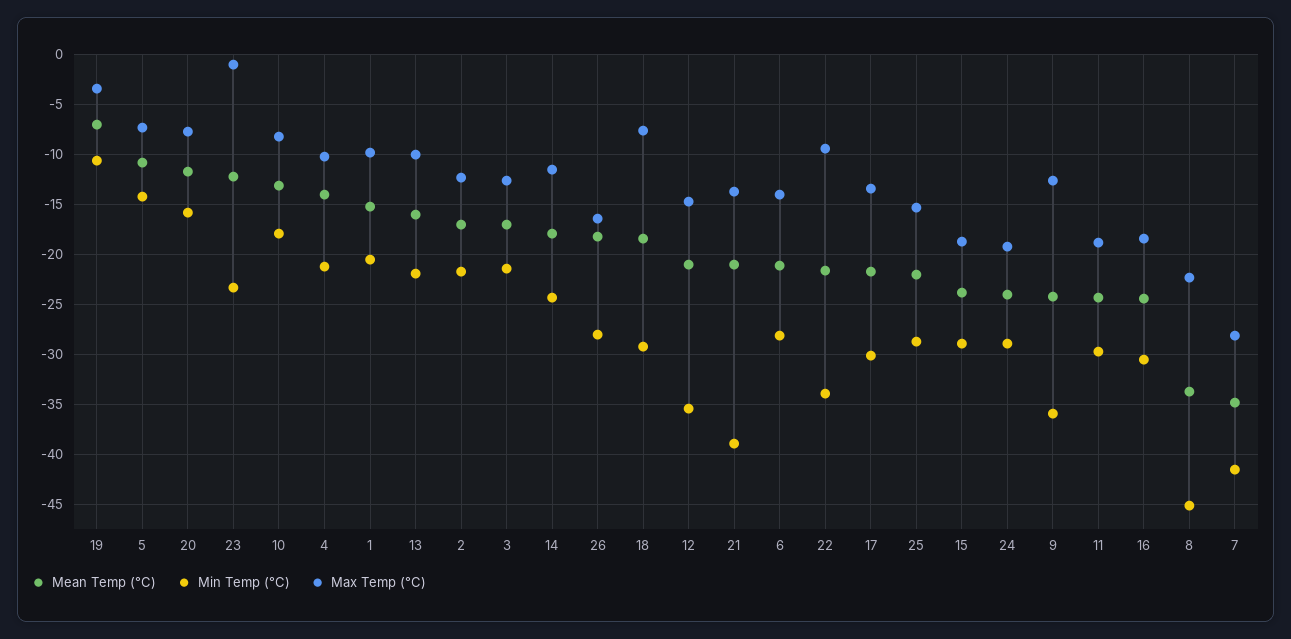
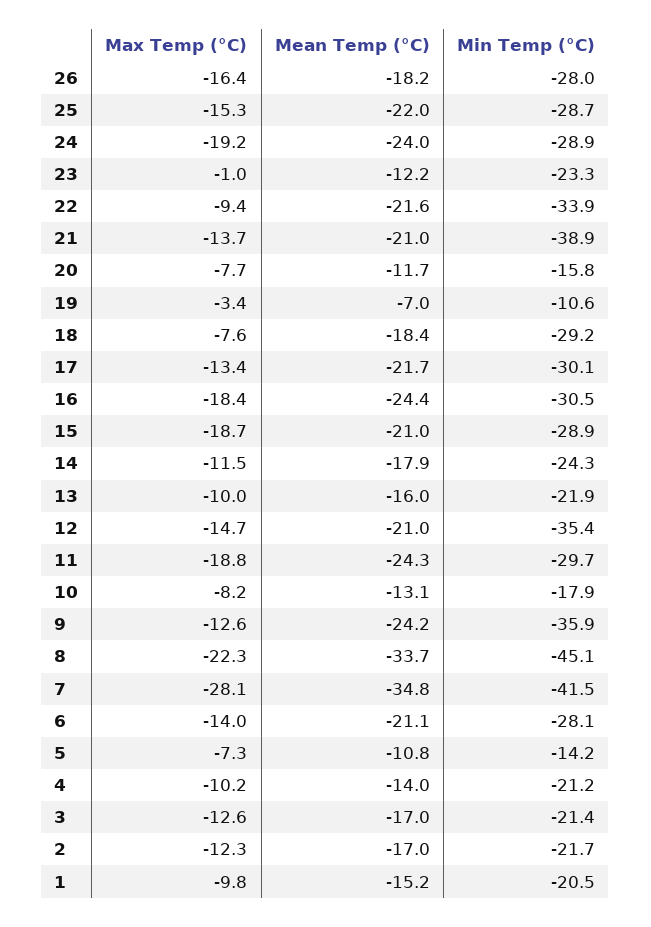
  {
    "Mean Temp (°C)": {
      "19": -7,
      "5": -10.8,
      "20": -11.7,
      "23": -12.2,
      "10": -13.1,
      "4": -14,
      "1": -15.2,
      "13": -16,
      "2": -17,
      "3": -17,
      "14": -17.9,
      "26": -18.2,
      "18": -18.4,
      "12": -21,
      "21": -21,
      "6": -21.1,
      "22": -21.6,
      "17": -21.7,
      "25": -22,
-     "15": -24,
+     "15": -21,
      "24": -24,
      "9": -24.2,
      "11": -24.3,
      "16": -24.4,
      "8": -33.7,
      "7": -34.8
    },
    "Min Temp (°C)": {
      "19": -10.6,
      "5": -14.2,
      "20": -15.8,
      "23": -23.3,
      "10": -17.9,
      "4": -21.2,
      "1": -20.5,
      "13": -21.9,
      "2": -21.7,
      "3": -21.4,
      "14": -24.3,
      "26": -28,
      "18": -29.2,
      "12": -35.4,
      "21": -38.9,
      "6": -28.1,
      "22": -33.9,
      "17": -30.1,
      "25": -28.7,
      "15": -28.9,
      "24": -28.9,
      "9": -35.9,
      "11": -29.7,
      "16": -30.5,
      "8": -45.1,
      "7": -41.5
    },
    "Max Temp (°C)": {
      "19": -3.4,
      "5": -7.3,
      "20": -7.7,
      "23": -1,
      "10": -8.2,
      "4": -10.2,
      "1": -9.8,
      "13": -10,
      "2": -12.3,
      "3": -12.6,
      "14": -11.5,
      "26": -16.4,
      "18": -7.6,
      "12": -14.7,
      "21": -13.7,
      "6": -14,
      "22": -9.4,
      "17": -13.4,
      "25": -15.3,
      "15": -18.7,
      "24": -19.2,
      "9": -12.6,
      "11": -18.8,
      "16": -18.4,
      "8": -22.3,
      "7": -28.1
    }
  }

